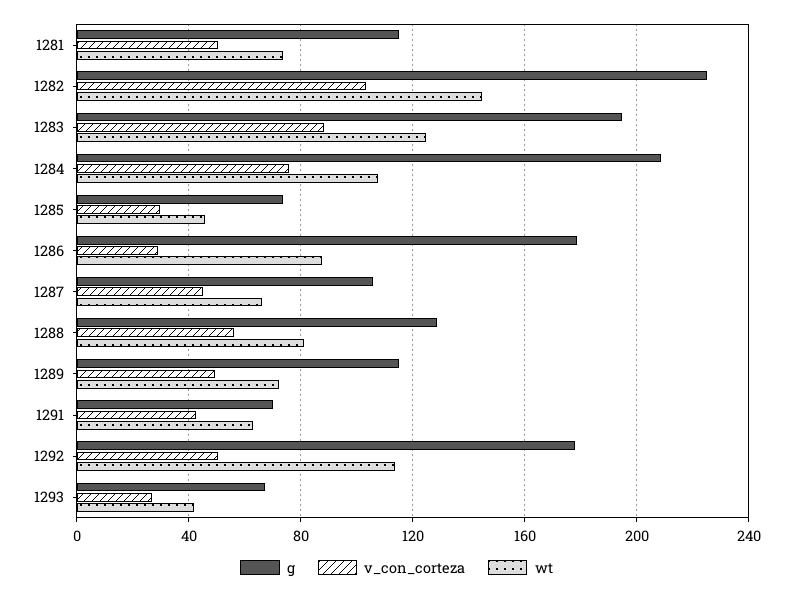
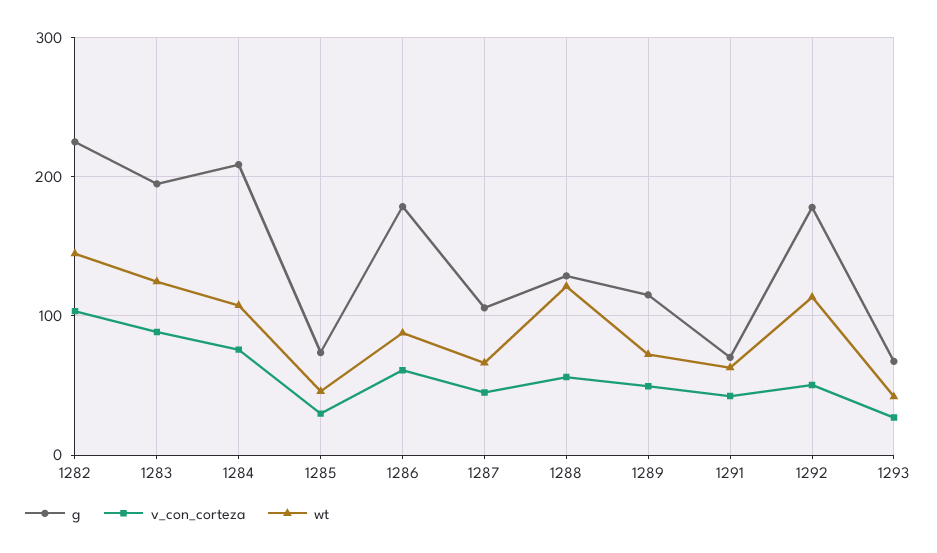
  {
    "g": {
-     "1281": 115,
      "1282": 225,
      "1283": 195,
      "1284": 210,
      "1285": 75,
      "1286": 180,
      "1287": 105,
      "1288": 130,
      "1289": 115,
      "1291": 70,
      "1292": 180,
      "1293": 65
    },
    "v_con_corteza": {
-     "1281": 50,
      "1282": 105,
      "1283": 90,
      "1284": 75,
      "1285": 30,
-     "1286": 30,
+     "1286": 60,
      "1287": 45,
      "1288": 55,
      "1289": 50,
      "1291": 40,
      "1292": 50,
      "1293": 25
    },
    "wt": {
-     "1281": 75,
      "1282": 145,
      "1283": 125,
      "1284": 110,
      "1285": 45,
      "1286": 90,
      "1287": 65,
-     "1288": 80,
+     "1288": 120,
      "1289": 70,
      "1291": 65,
      "1292": 115,
      "1293": 40
    }
  }

